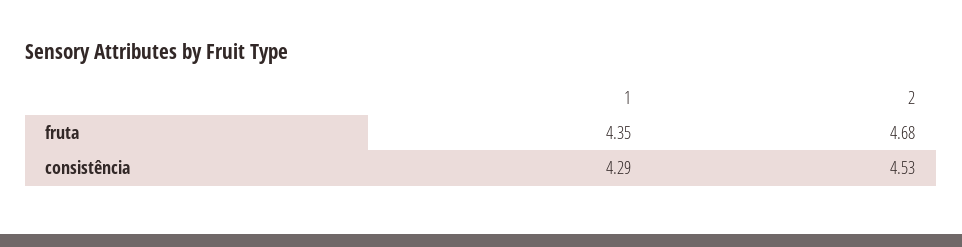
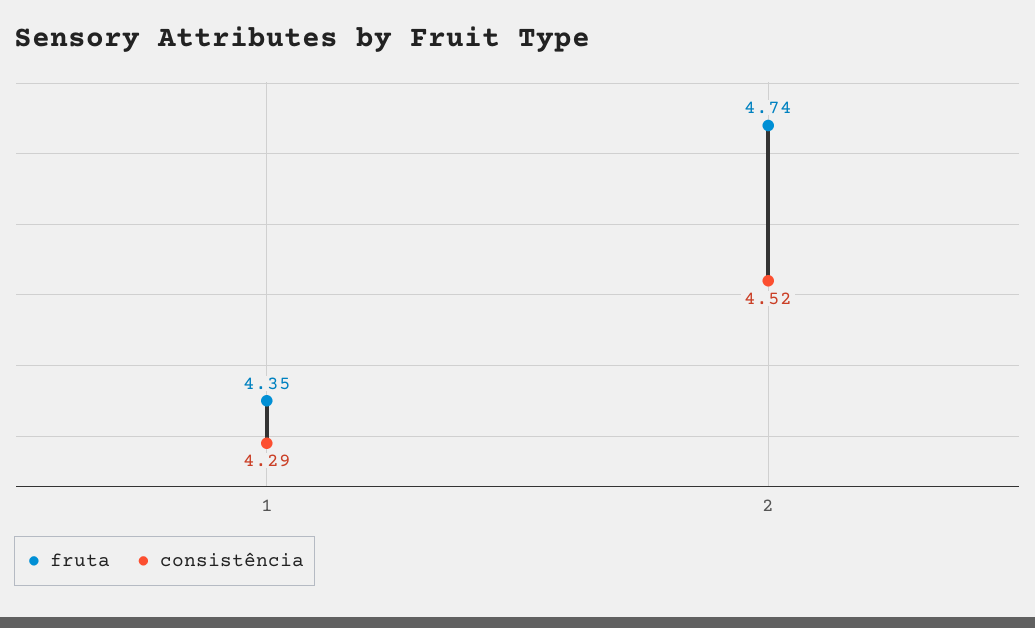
  {
    "fruta": {
      "1": 4.35,
-     "2": 4.68
+     "2": 4.74
    },
    "consistência": {
      "1": 4.29,
-     "2": 4.53
+     "2": 4.52
    }
  }

